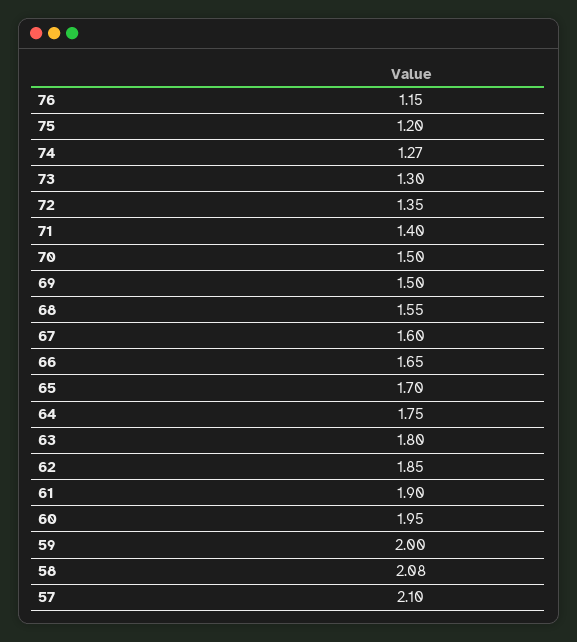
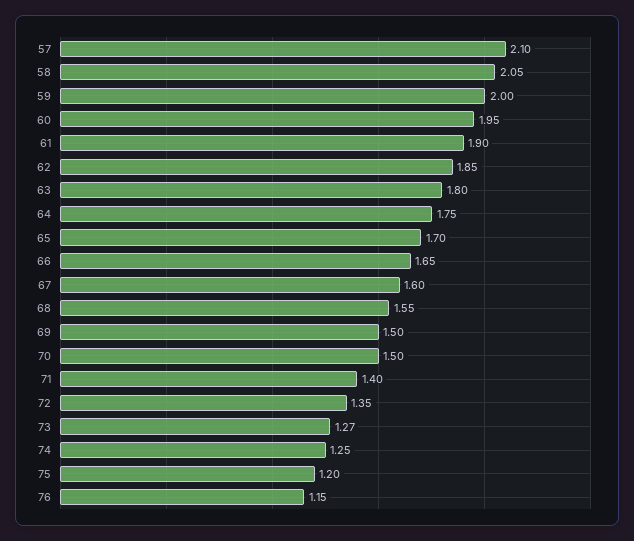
  {
    "76": 1.15,
    "75": 1.2,
-   "74": 1.27,
+   "74": 1.25,
-   "73": 1.3,
+   "73": 1.27,
    "72": 1.35,
    "71": 1.4,
    "70": 1.5,
    "69": 1.5,
    "68": 1.55,
    "67": 1.6,
    "66": 1.65,
    "65": 1.7,
    "64": 1.75,
    "63": 1.8,
    "62": 1.85,
    "61": 1.9,
    "60": 1.95,
    "59": 2,
-   "58": 2.08,
+   "58": 2.05,
    "57": 2.1
  }

